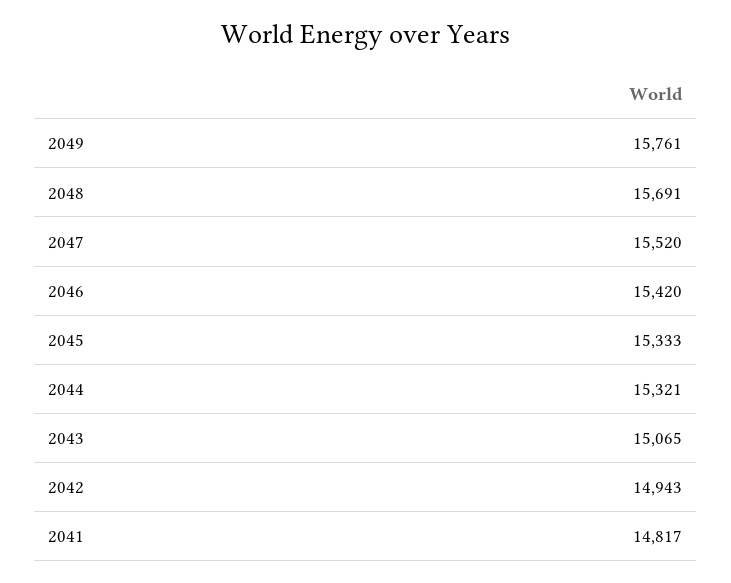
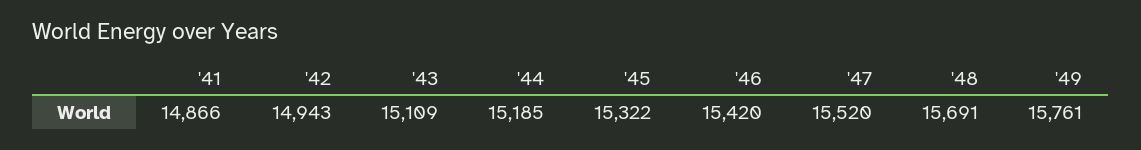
  {
    "2049": 15761,
    "2048": 15691,
    "2047": 15520,
    "2046": 15420,
-   "2045": 15333,
+   "2045": 15322,
-   "2044": 15321,
+   "2044": 15185,
-   "2043": 15065,
+   "2043": 15109,
    "2042": 14943,
-   "2041": 14817
+   "2041": 14866
  }

